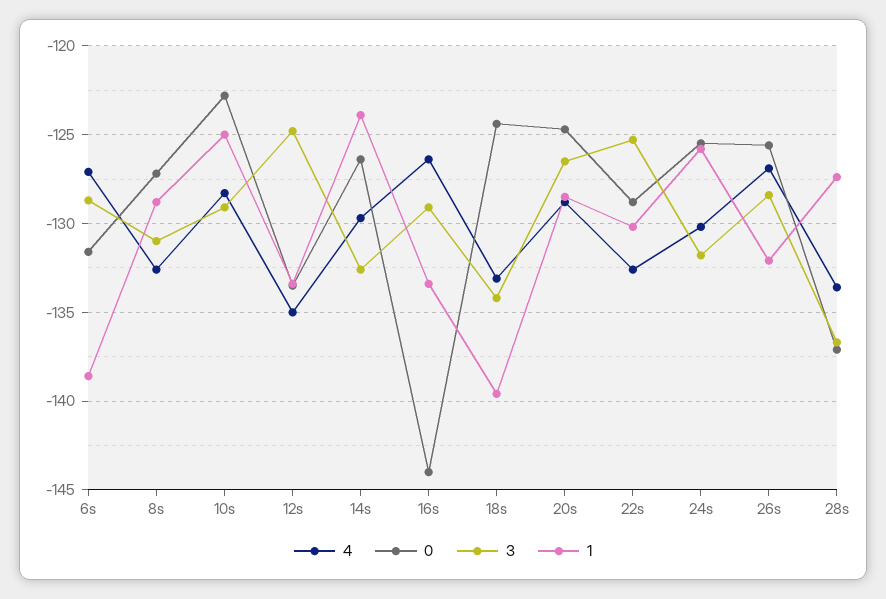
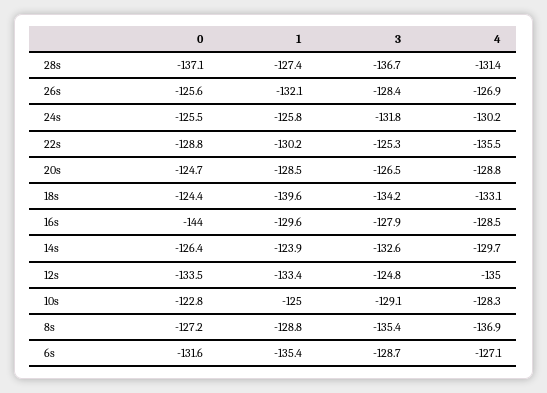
  {
    "4": {
      "6s": -127.1,
-     "8s": -132.5,
+     "8s": -136.9,
      "10s": -128.3,
      "12s": -135,
      "14s": -129.7,
-     "16s": -126.5,
+     "16s": -128.5,
      "18s": -133.1,
      "20s": -128.8,
-     "22s": -132.5,
+     "22s": -135.5,
      "24s": -130.2,
      "26s": -126.9,
-     "28s": -133.5
+     "28s": -131.4
    },
    "0": {
      "6s": -131.6,
      "8s": -127.2,
      "10s": -122.8,
      "12s": -133.5,
      "14s": -126.4,
      "16s": -144,
      "18s": -124.4,
      "20s": -124.7,
      "22s": -128.8,
      "24s": -125.5,
      "26s": -125.6,
      "28s": -137.1
    },
    "3": {
      "6s": -128.7,
-     "8s": -131,
+     "8s": -135.4,
      "10s": -129.1,
      "12s": -124.8,
      "14s": -132.6,
-     "16s": -129,
+     "16s": -127.9,
      "18s": -134.2,
      "20s": -126.5,
      "22s": -125.3,
      "24s": -131.8,
      "26s": -128.4,
      "28s": -136.7
    },
    "1": {
-     "6s": -138.5,
+     "6s": -135.4,
      "8s": -128.8,
      "10s": -125,
      "12s": -133.4,
      "14s": -123.9,
-     "16s": -133.5,
+     "16s": -129.6,
      "18s": -139.6,
      "20s": -128.5,
      "22s": -130.2,
      "24s": -125.8,
      "26s": -132.1,
      "28s": -127.4
    }
  }

